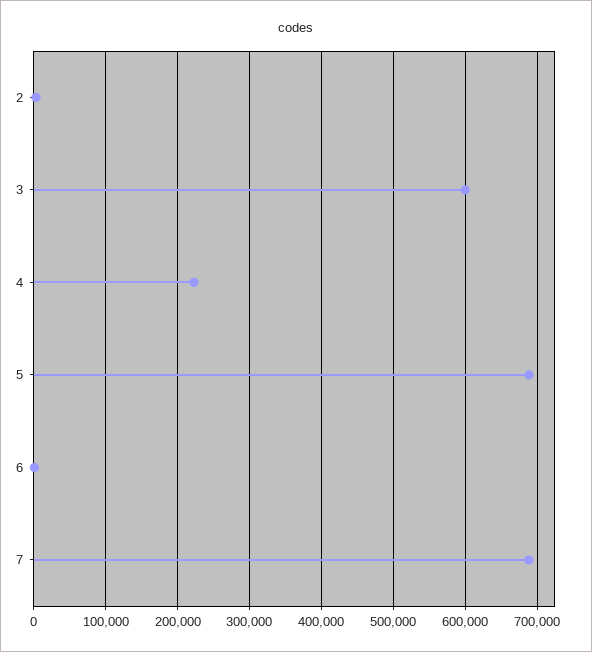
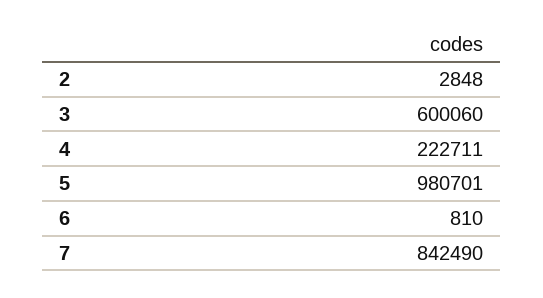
  {
    "2": 2848,
    "3": 600060,
    "4": 222711,
-   "5": 690000,
+   "5": 980701,
    "6": 810,
-   "7": 690000
+   "7": 842490
  }

